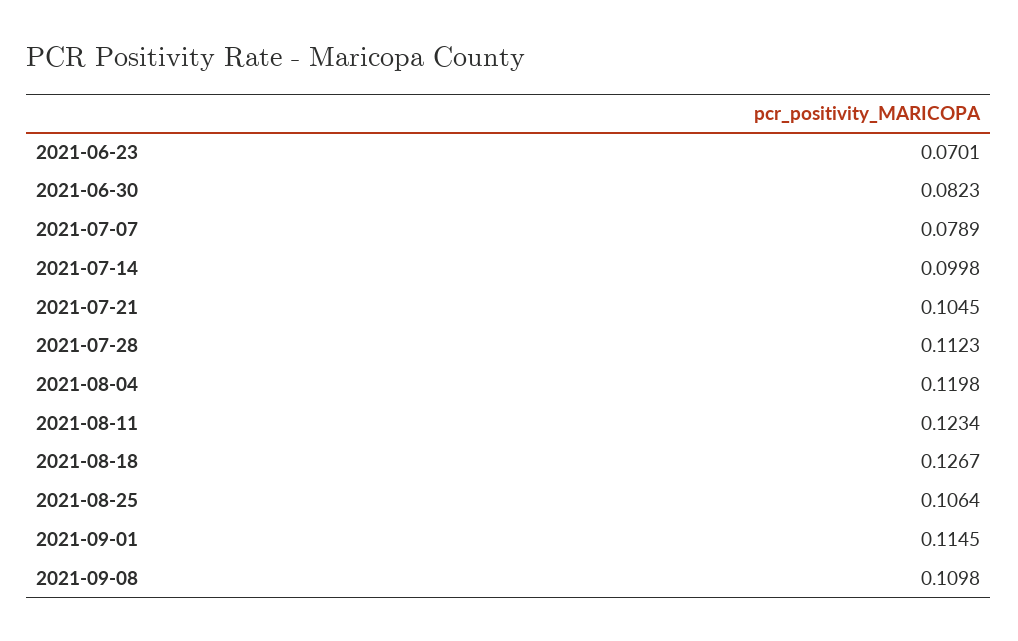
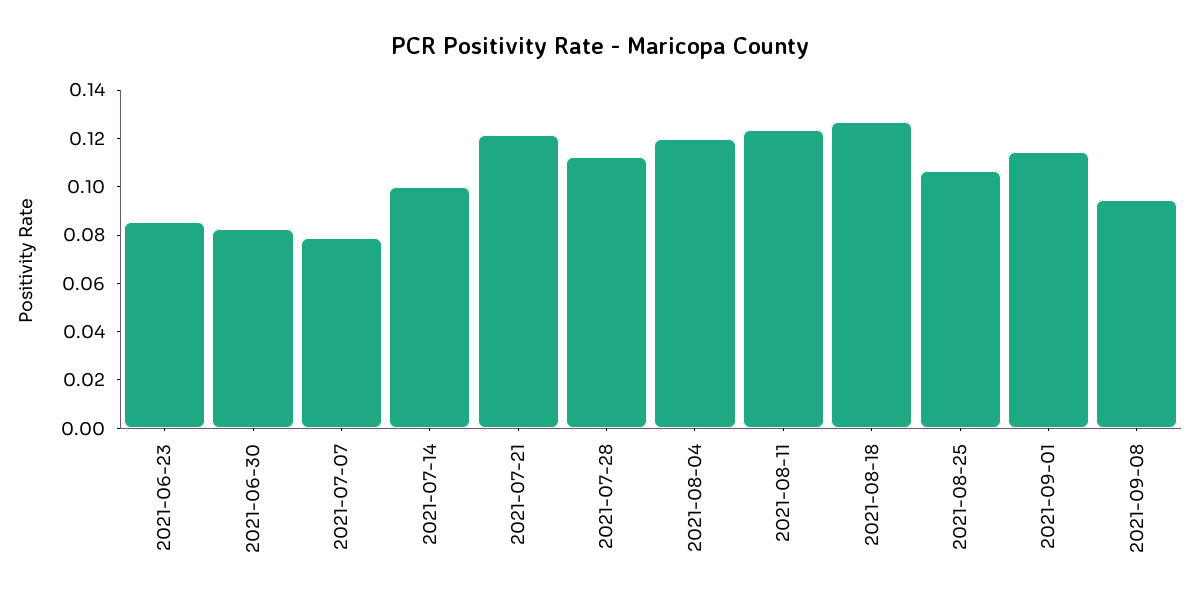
  {
-   "2021-06-23": 0.0701,
+   "2021-06-23": 0.085,
    "2021-06-30": 0.0823,
    "2021-07-07": 0.0789,
    "2021-07-14": 0.0998,
-   "2021-07-21": 0.1045,
+   "2021-07-21": 0.12,
    "2021-07-28": 0.1123,
    "2021-08-04": 0.1198,
    "2021-08-11": 0.1234,
    "2021-08-18": 0.1267,
    "2021-08-25": 0.1064,
    "2021-09-01": 0.1145,
-   "2021-09-08": 0.1098
+   "2021-09-08": 0.095
  }

